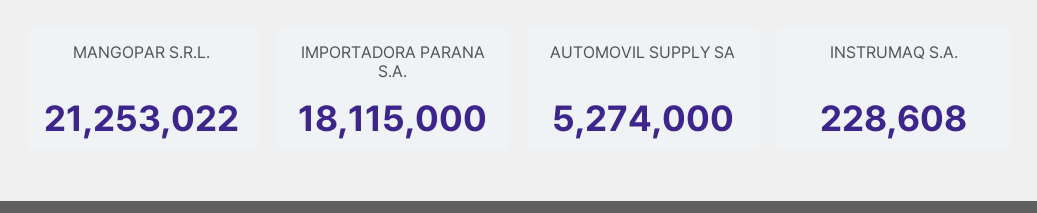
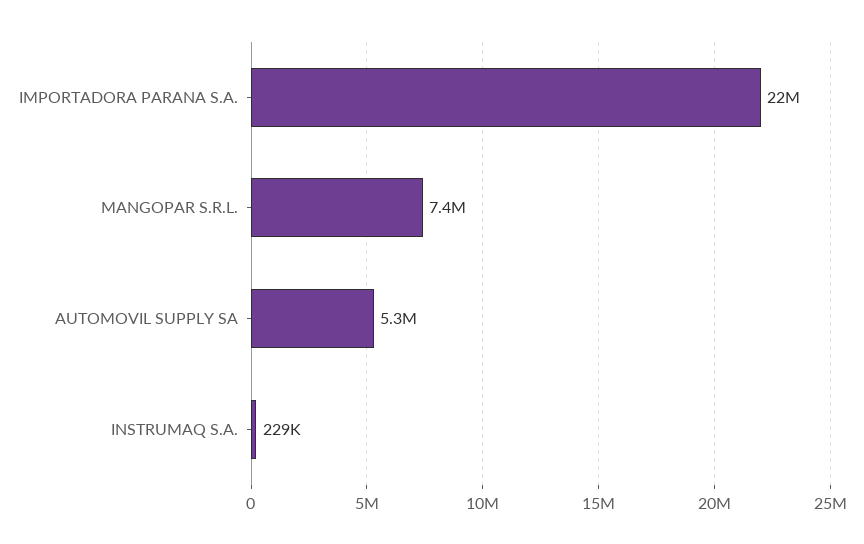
  {
-   "MANGOPAR S.R.L.": 21253022,
+   "MANGOPAR S.R.L.": 7400000,
-   "IMPORTADORA PARANA S.A.": 18115000,
+   "IMPORTADORA PARANA S.A.": 22000000,
    "AUTOMOVIL SUPPLY SA": 5274000,
    "INSTRUMAQ S.A.": 228608
  }

